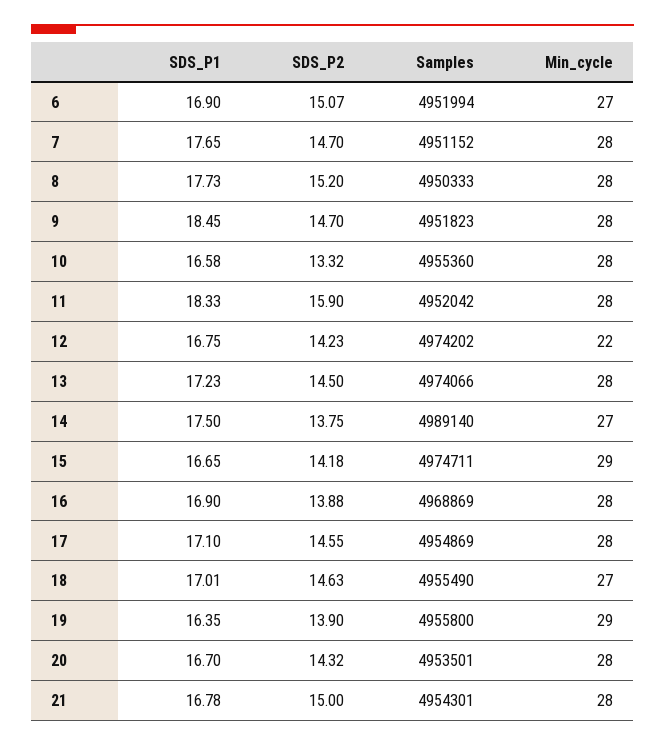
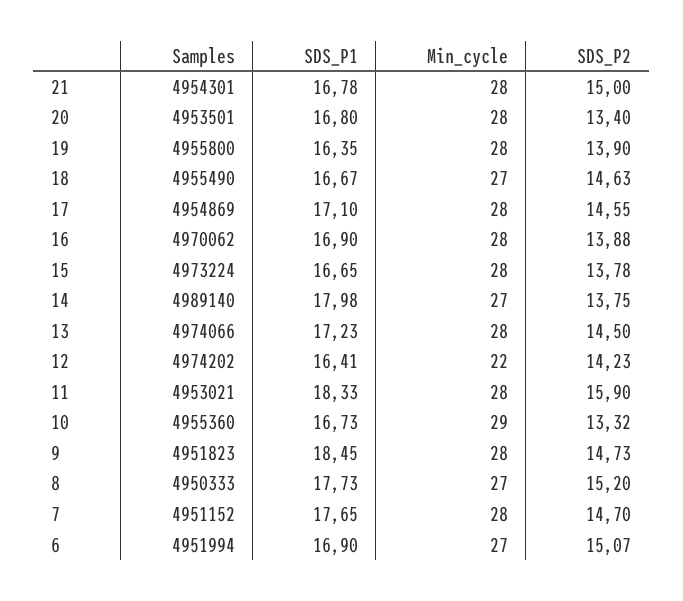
  {
    "SDS_P1": {
      "6": 16.9,
      "7": 17.65,
      "8": 17.73,
      "9": 18.45,
-     "10": 16.58,
+     "10": 16.73,
      "11": 18.33,
-     "12": 16.75,
+     "12": 16.41,
      "13": 17.23,
-     "14": 17.5,
+     "14": 17.98,
      "15": 16.65,
      "16": 16.9,
      "17": 17.1,
-     "18": 17.01,
+     "18": 16.67,
      "19": 16.35,
-     "20": 16.7,
+     "20": 16.8,
      "21": 16.78
    },
    "SDS_P2": {
      "6": 15.07,
      "7": 14.7,
      "8": 15.2,
-     "9": 14.7,
+     "9": 14.73,
      "10": 13.32,
      "11": 15.9,
      "12": 14.23,
      "13": 14.5,
      "14": 13.75,
-     "15": 14.18,
+     "15": 13.78,
      "16": 13.88,
      "17": 14.55,
      "18": 14.63,
      "19": 13.9,
-     "20": 14.32,
+     "20": 13.4,
      "21": 15
    },
    "Samples": {
      "6": 4951994,
      "7": 4951152,
      "8": 4950333,
      "9": 4951823,
      "10": 4955360,
-     "11": 4952042,
+     "11": 4953021,
      "12": 4974202,
      "13": 4974066,
      "14": 4989140,
-     "15": 4974711,
+     "15": 4973224,
-     "16": 4968869,
+     "16": 4970062,
      "17": 4954869,
      "18": 4955490,
      "19": 4955800,
      "20": 4953501,
      "21": 4954301
    },
    "Min_cycle": {
      "6": 27,
      "7": 28,
-     "8": 28,
+     "8": 27,
      "9": 28,
-     "10": 28,
+     "10": 29,
      "11": 28,
      "12": 22,
      "13": 28,
      "14": 27,
-     "15": 29,
+     "15": 28,
      "16": 28,
      "17": 28,
      "18": 27,
-     "19": 29,
+     "19": 28,
      "20": 28,
      "21": 28
    }
  }

